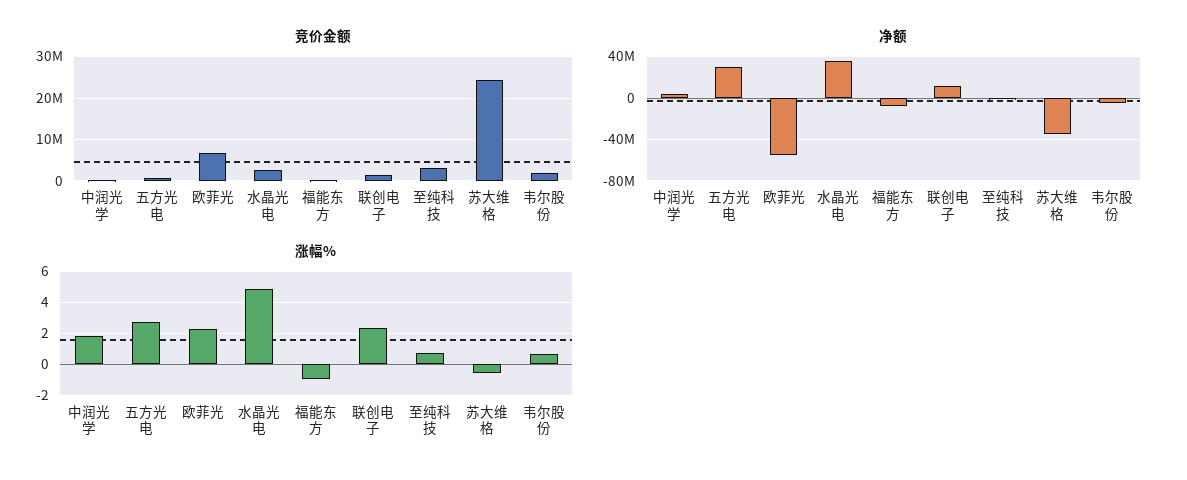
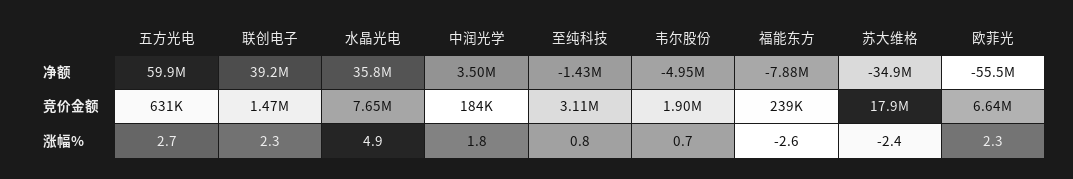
  {
    "竞价金额": {
      "中润光学": 184000,
      "五方光电": 631000,
      "欧菲光": 6640000,
-     "水晶光电": 2000000,
+     "水晶光电": 7650000,
      "福能东方": 239000,
      "联创电子": 1470000,
      "至纯科技": 3110000,
-     "苏大维格": 24000000,
+     "苏大维格": 17900000,
      "韦尔股份": 1900000
    },
    "净额": {
      "中润光学": 3500000,
-     "五方光电": 30000000,
+     "五方光电": 59900000,
      "欧菲光": -55500000,
      "水晶光电": 35800000,
      "福能东方": -7880000,
-     "联创电子": 10000000,
+     "联创电子": 39200000,
      "至纯科技": -1430000,
      "苏大维格": -34900000,
      "韦尔股份": -4950000
    },
    "涨幅%": {
      "中润光学": 1.8,
      "五方光电": 2.7,
      "欧菲光": 2.3,
      "水晶光电": 4.9,
-     "福能东方": -1,
+     "福能东方": -2.6,
      "联创电子": 2.3,
      "至纯科技": 0.8,
-     "苏大维格": -0.5,
+     "苏大维格": -2.4,
      "韦尔股份": 0.7
    }
  }

